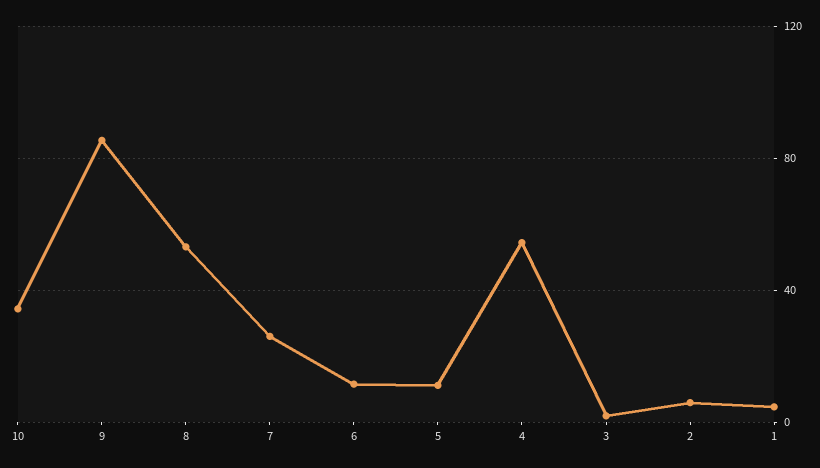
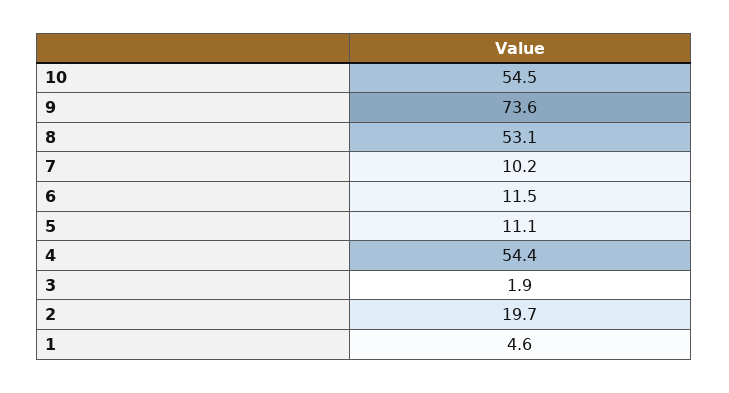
  {
-   "10": 35,
+   "10": 54.5,
-   "9": 85,
+   "9": 73.6,
    "8": 53.1,
-   "7": 25,
+   "7": 10.2,
    "6": 11.5,
    "5": 11.1,
    "4": 54.4,
    "3": 1.9,
-   "2": 5,
+   "2": 19.7,
    "1": 4.6
  }

